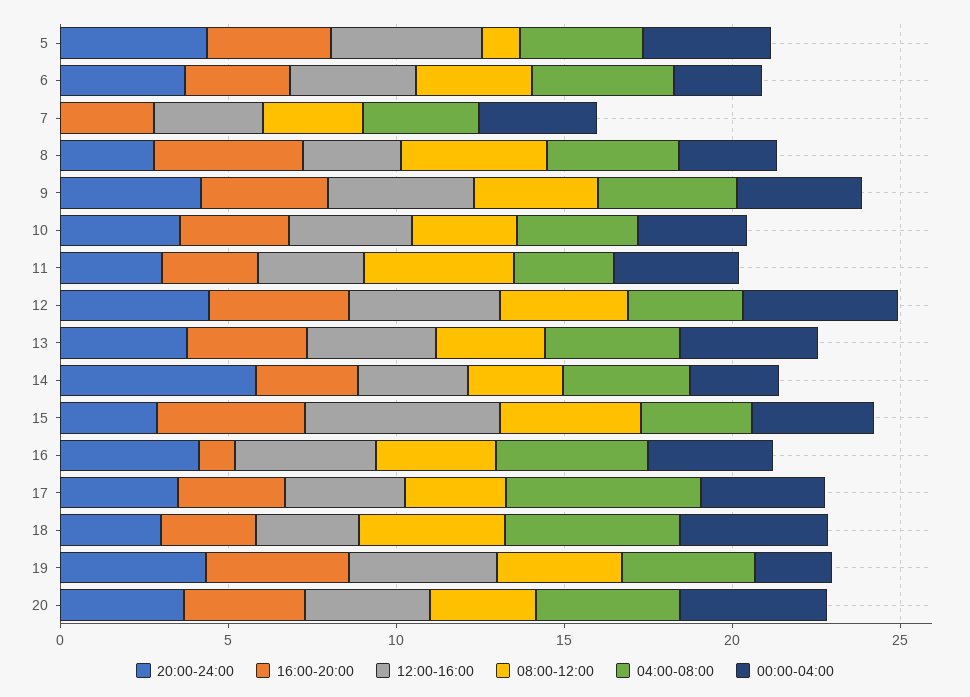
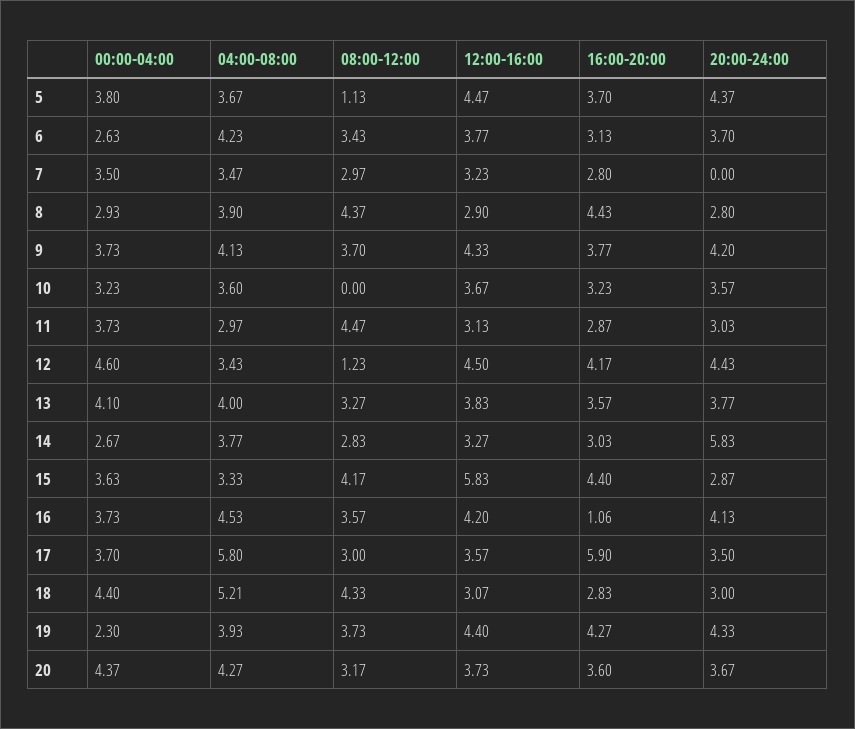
  {
    "20:00-24:00": {
      "5": 4.37,
      "6": 3.7,
      "7": 0,
      "8": 2.8,
      "9": 4.2,
      "10": 3.57,
      "11": 3.03,
      "12": 4.43,
      "13": 3.77,
      "14": 5.83,
      "15": 2.87,
      "16": 4.13,
      "17": 3.5,
      "18": 3,
      "19": 4.33,
      "20": 3.67
    },
    "16:00-20:00": {
      "5": 3.7,
      "6": 3.13,
      "7": 2.8,
      "8": 4.43,
      "9": 3.77,
      "10": 3.23,
      "11": 2.87,
      "12": 4.17,
      "13": 3.57,
      "14": 3.03,
      "15": 4.4,
      "16": 1.06,
-     "17": 3,
+     "17": 5.9,
      "18": 2.83,
      "19": 4.27,
      "20": 3.6
    },
    "12:00-16:00": {
      "5": 4.47,
      "6": 3.77,
      "7": 3.23,
      "8": 2.9,
      "9": 4.33,
      "10": 3.67,
      "11": 3.13,
      "12": 4.5,
      "13": 3.83,
      "14": 3.27,
      "15": 5.83,
      "16": 4.2,
      "17": 3.57,
      "18": 3.07,
      "19": 4.4,
      "20": 3.73
    },
    "08:00-12:00": {
      "5": 1.13,
      "6": 3.43,
      "7": 2.97,
      "8": 4.37,
      "9": 3.7,
-     "10": 3,
+     "10": 0,
      "11": 4.47,
-     "12": 4,
+     "12": 1.23,
      "13": 3.27,
      "14": 2.83,
      "15": 4.17,
      "16": 3.57,
      "17": 3,
      "18": 4.33,
      "19": 3.73,
      "20": 3.17
    },
    "04:00-08:00": {
      "5": 3.67,
      "6": 4.23,
      "7": 3.47,
      "8": 3.9,
      "9": 4.13,
      "10": 3.6,
      "11": 2.97,
      "12": 3.43,
      "13": 4,
      "14": 3.77,
      "15": 3.33,
      "16": 4.53,
      "17": 5.8,
      "18": 5.21,
      "19": 3.93,
      "20": 4.27
    },
    "00:00-04:00": {
      "5": 3.8,
      "6": 2.63,
      "7": 3.5,
      "8": 2.93,
      "9": 3.73,
      "10": 3.23,
      "11": 3.73,
      "12": 4.6,
      "13": 4.1,
      "14": 2.67,
      "15": 3.63,
      "16": 3.73,
      "17": 3.7,
      "18": 4.4,
      "19": 2.3,
      "20": 4.37
    }
  }

